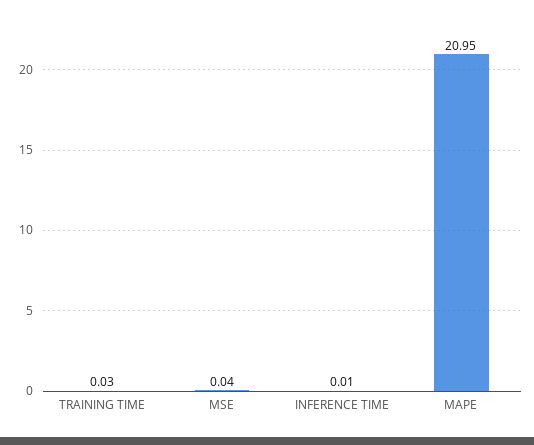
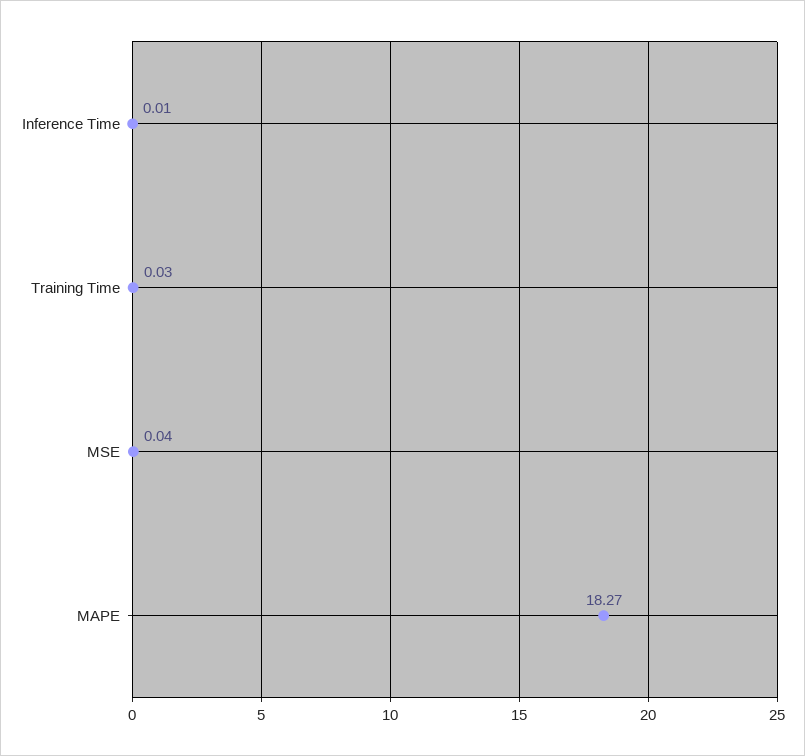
  {
    "TRAINING TIME": 0.03,
    "MSE": 0.04,
    "INFERENCE TIME": 0.01,
-   "MAPE": 20.95
+   "MAPE": 18.27
  }

